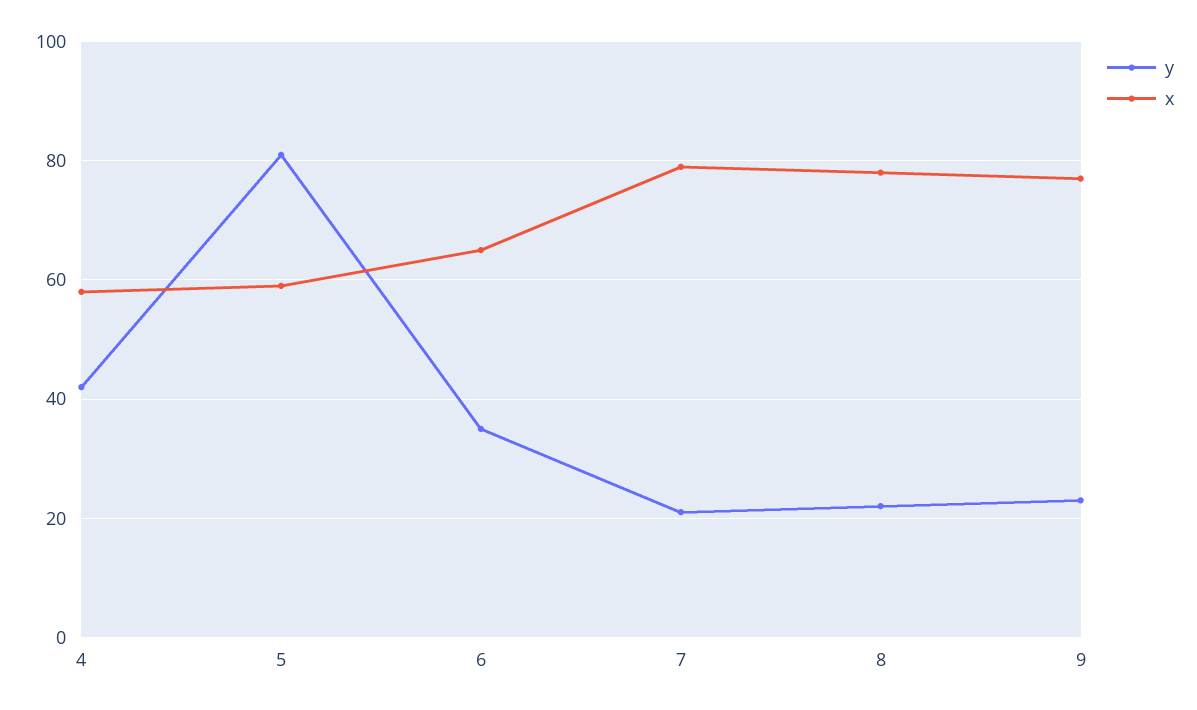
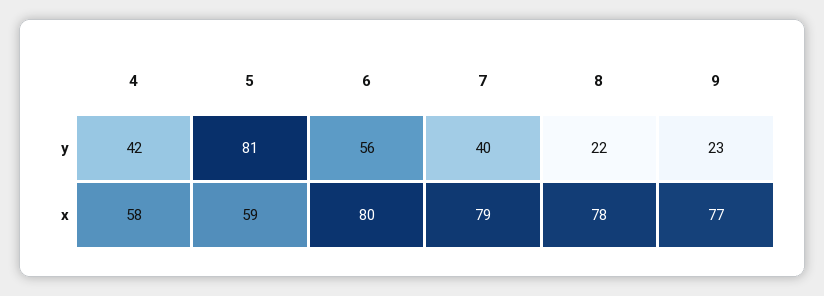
  {
    "y": {
      "4": 42,
      "5": 81,
-     "6": 35,
+     "6": 56,
-     "7": 20,
+     "7": 40,
      "8": 22,
      "9": 23
    },
    "x": {
      "4": 58,
      "5": 59,
-     "6": 65,
+     "6": 80,
      "7": 79,
      "8": 78,
      "9": 77
    }
  }

